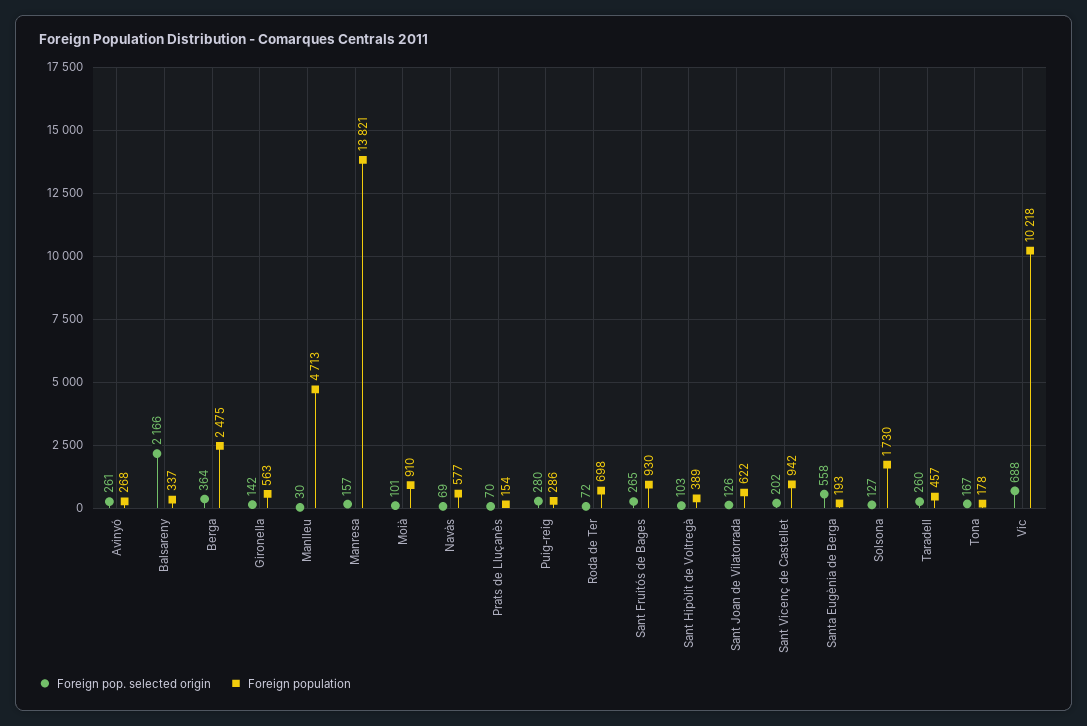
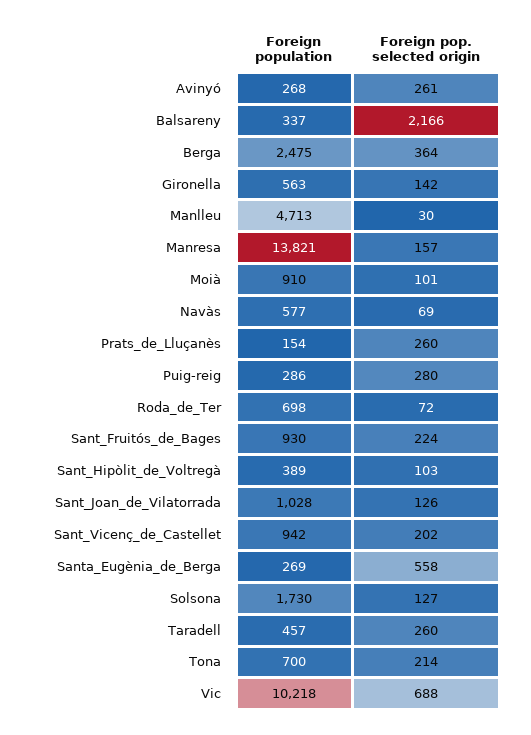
  {
    "Foreign pop. selected origin": {
      "Avinyó": 261,
      "Balsareny": 2166,
      "Berga": 364,
      "Gironella": 142,
      "Manlleu": 30,
      "Manresa": 157,
      "Moià": 101,
      "Navàs": 69,
-     "Prats de Lluçanès": 70,
+     "Prats de Lluçanès": 260,
      "Puig-reig": 280,
      "Roda de Ter": 72,
-     "Sant Fruitós de Bages": 265,
+     "Sant Fruitós de Bages": 224,
      "Sant Hipòlit de Voltregà": 103,
      "Sant Joan de Vilatorrada": 126,
      "Sant Vicenç de Castellet": 202,
      "Santa Eugènia de Berga": 558,
      "Solsona": 127,
      "Taradell": 260,
-     "Tona": 167,
+     "Tona": 214,
      "Vic": 688
    },
    "Foreign population": {
      "Avinyó": 268,
      "Balsareny": 337,
      "Berga": 2475,
      "Gironella": 563,
      "Manlleu": 4713,
      "Manresa": 13821,
      "Moià": 910,
      "Navàs": 577,
      "Prats de Lluçanès": 154,
      "Puig-reig": 286,
      "Roda de Ter": 698,
      "Sant Fruitós de Bages": 930,
      "Sant Hipòlit de Voltregà": 389,
-     "Sant Joan de Vilatorrada": 622,
+     "Sant Joan de Vilatorrada": 1028,
      "Sant Vicenç de Castellet": 942,
-     "Santa Eugènia de Berga": 193,
+     "Santa Eugènia de Berga": 269,
      "Solsona": 1730,
      "Taradell": 457,
-     "Tona": 178,
+     "Tona": 700,
      "Vic": 10218
    }
  }

